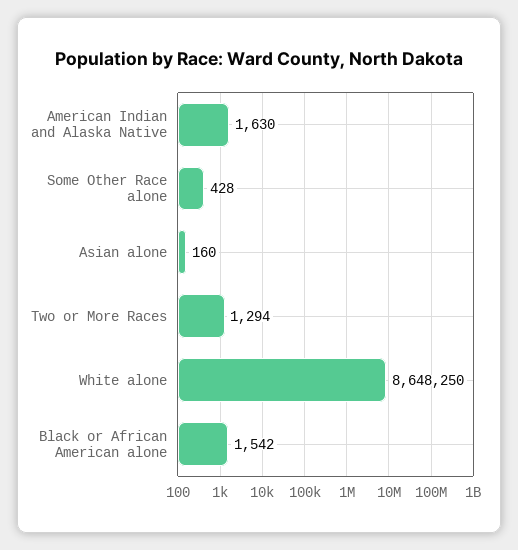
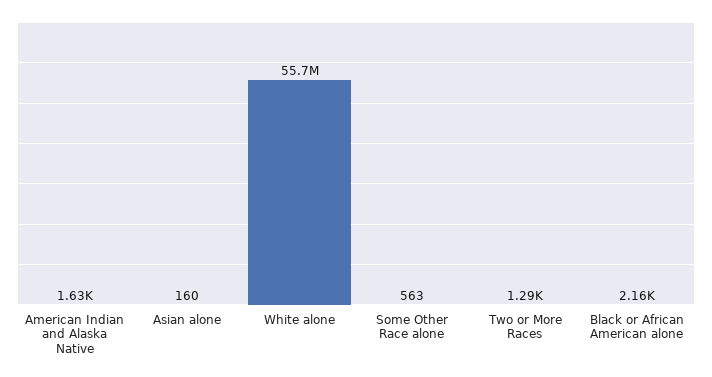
  {
    "American Indian and Alaska Native": 1630,
-   "Some Other Race alone": 428,
+   "Some Other Race alone": 563,
    "Asian alone": 160,
    "Two or More Races": 1294,
-   "White alone": 8648250,
+   "White alone": 55700000,
-   "Black or African American alone": 1542
+   "Black or African American alone": 2160
  }

